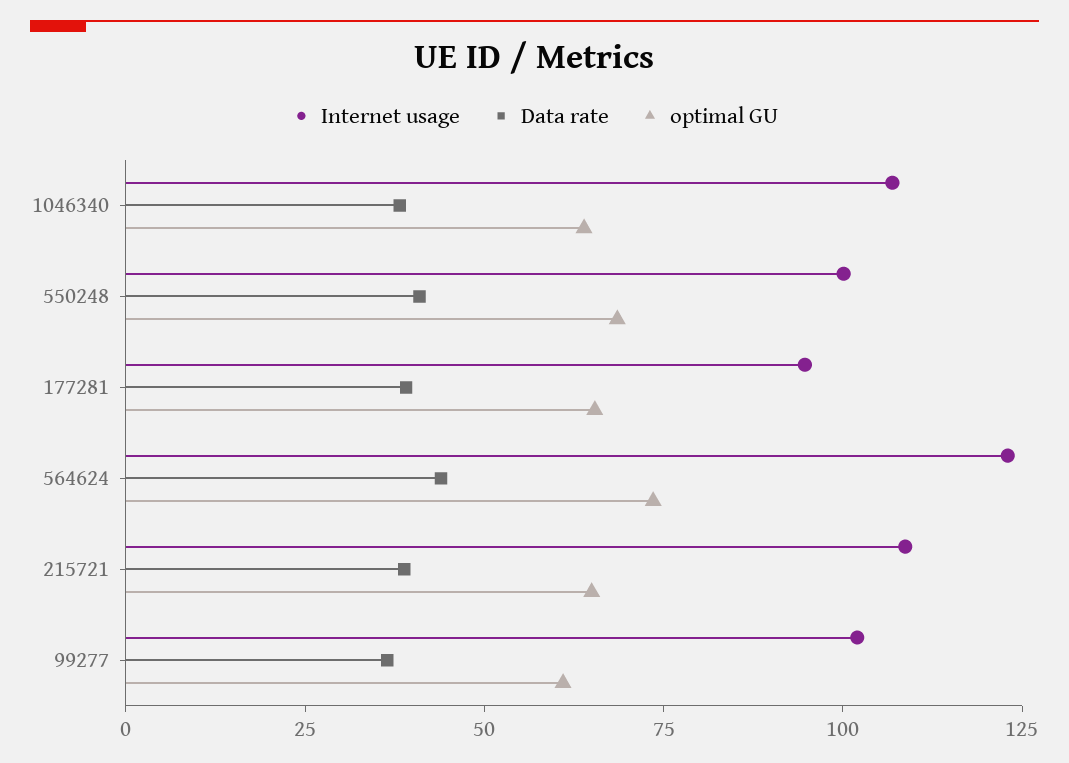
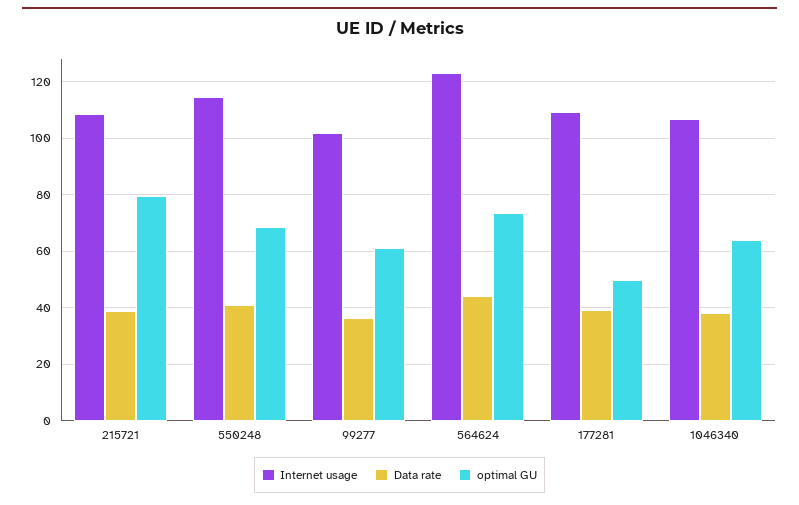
  {
    "Internet usage": {
      "1046340": 107.5,
-     "550248": 100,
+     "550248": 115,
-     "177281": 95,
+     "177281": 110,
      "564624": 122.5,
      "215721": 107.5,
      "99277": 102.5
    },
    "Data rate": {
      "1046340": 37.5,
      "550248": 40,
      "177281": 40,
      "564624": 45,
      "215721": 40,
      "99277": 37.5
    },
    "optimal GU": {
      "1046340": 65,
      "550248": 67.5,
-     "177281": 65,
+     "177281": 50,
      "564624": 72.5,
-     "215721": 65,
+     "215721": 80,
      "99277": 60
    }
  }

